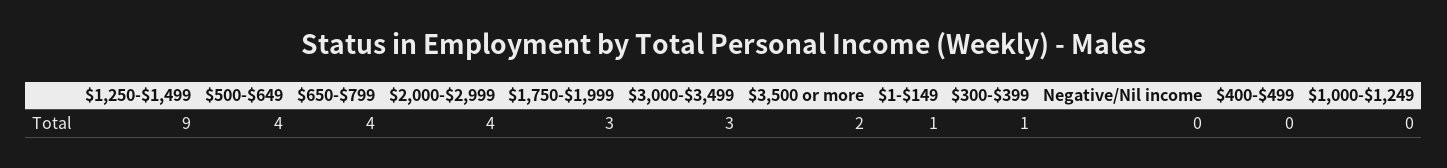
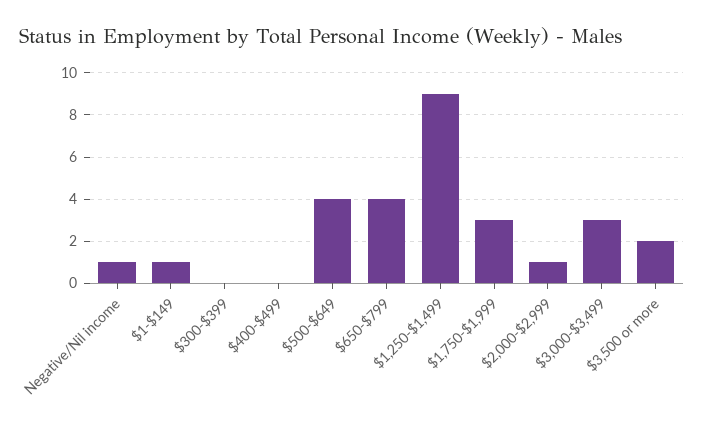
  {
    "$1,250-$1,499": 9,
    "$500-$649": 4,
    "$650-$799": 4,
-   "$2,000-$2,999": 4,
+   "$2,000-$2,999": 1,
    "$1,750-$1,999": 3,
    "$3,000-$3,499": 3,
    "$3,500 or more": 2,
    "$1-$149": 1,
-   "$300-$399": 1,
+   "$300-$399": 0,
-   "Negative/Nil income": 0,
+   "Negative/Nil income": 1,
-   "$400-$499": 0,
+   "$400-$499": 0
-   "$1,000-$1,249": 0
  }

